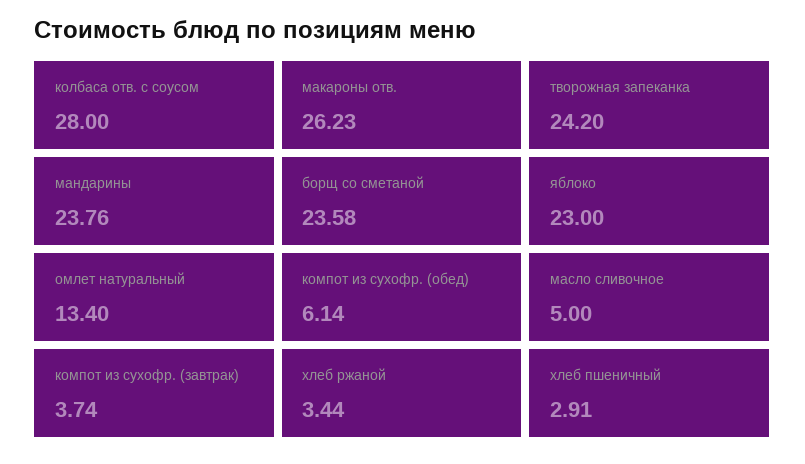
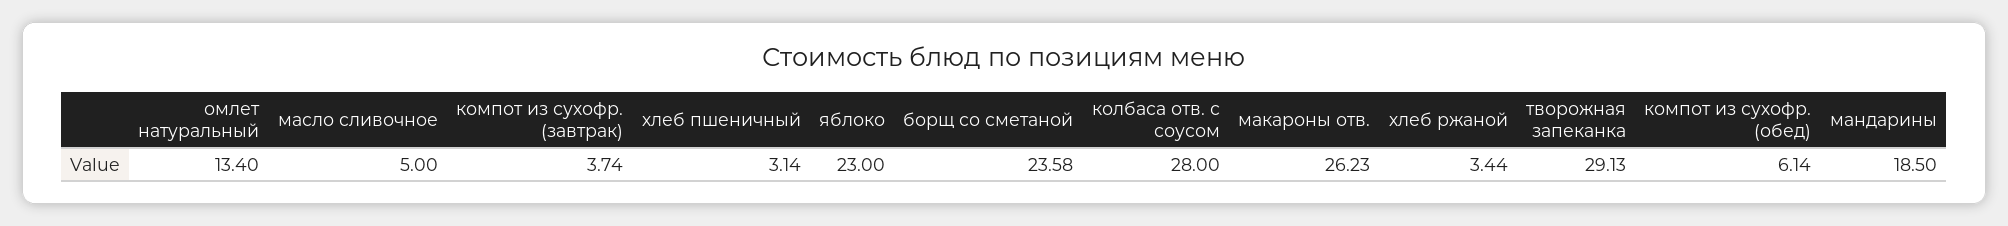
  {
    "колбаса отв. с соусом": 28,
    "макароны отв.": 26.23,
-   "творожная запеканка": 24.2,
+   "творожная запеканка": 29.13,
-   "мандарины": 23.76,
+   "мандарины": 18.5,
    "борщ со сметаной": 23.58,
    "яблоко": 23,
    "омлет натуральный": 13.4,
    "компот из сухофр. (обед)": 6.14,
    "масло сливочное": 5,
    "компот из сухофр. (завтрак)": 3.74,
    "хлеб ржаной": 3.44,
-   "хлеб пшеничный": 2.91
+   "хлеб пшеничный": 3.14
  }

